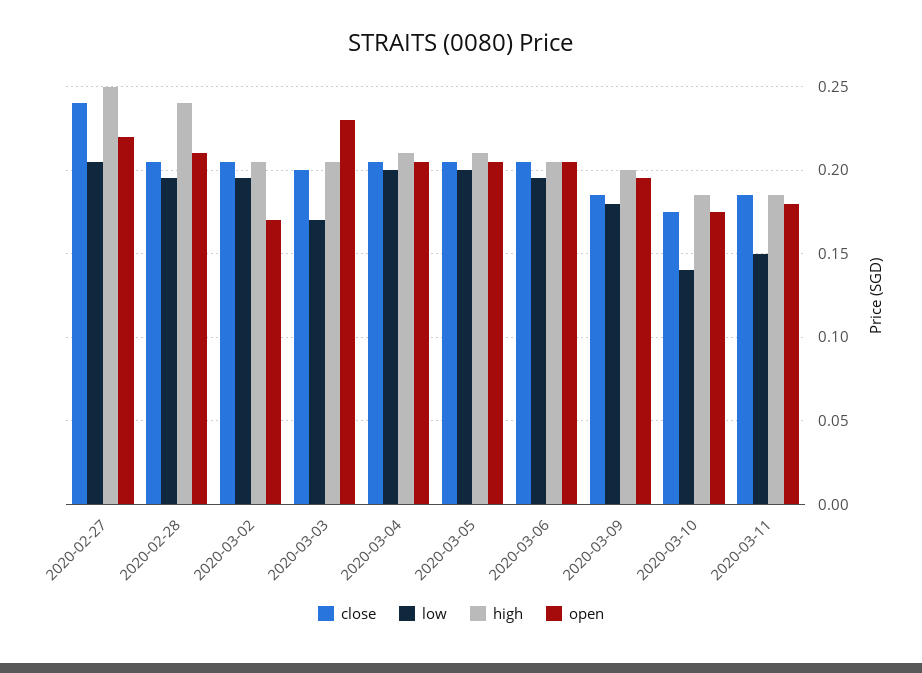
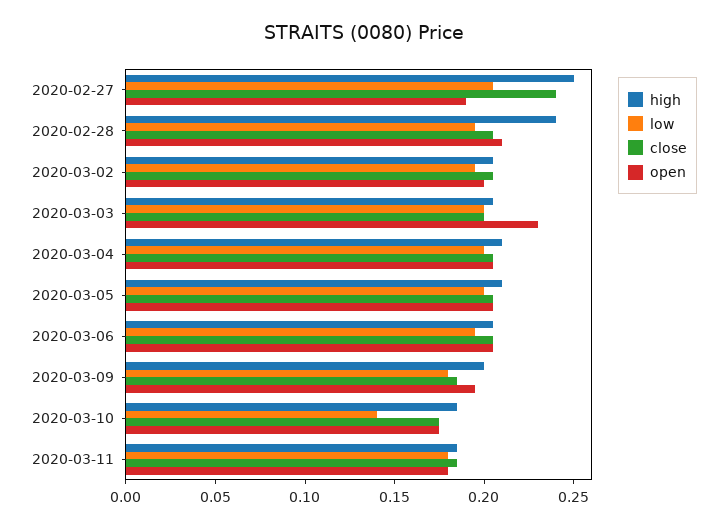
  {
    "close": {
      "2020-02-27": 0.24,
      "2020-02-28": 0.205,
      "2020-03-02": 0.205,
      "2020-03-03": 0.2,
      "2020-03-04": 0.205,
      "2020-03-05": 0.205,
      "2020-03-06": 0.205,
      "2020-03-09": 0.185,
      "2020-03-10": 0.175,
      "2020-03-11": 0.185
    },
    "low": {
      "2020-02-27": 0.205,
      "2020-02-28": 0.195,
      "2020-03-02": 0.195,
-     "2020-03-03": 0.17,
+     "2020-03-03": 0.2,
      "2020-03-04": 0.2,
      "2020-03-05": 0.2,
      "2020-03-06": 0.195,
      "2020-03-09": 0.18,
      "2020-03-10": 0.14,
-     "2020-03-11": 0.15
+     "2020-03-11": 0.18
    },
    "high": {
      "2020-02-27": 0.25,
      "2020-02-28": 0.24,
      "2020-03-02": 0.205,
      "2020-03-03": 0.205,
      "2020-03-04": 0.21,
      "2020-03-05": 0.21,
      "2020-03-06": 0.205,
      "2020-03-09": 0.2,
      "2020-03-10": 0.185,
      "2020-03-11": 0.185
    },
    "open": {
-     "2020-02-27": 0.22,
+     "2020-02-27": 0.19,
      "2020-02-28": 0.21,
-     "2020-03-02": 0.17,
+     "2020-03-02": 0.2,
      "2020-03-03": 0.23,
      "2020-03-04": 0.205,
      "2020-03-05": 0.205,
      "2020-03-06": 0.205,
      "2020-03-09": 0.195,
      "2020-03-10": 0.175,
      "2020-03-11": 0.18
    }
  }

